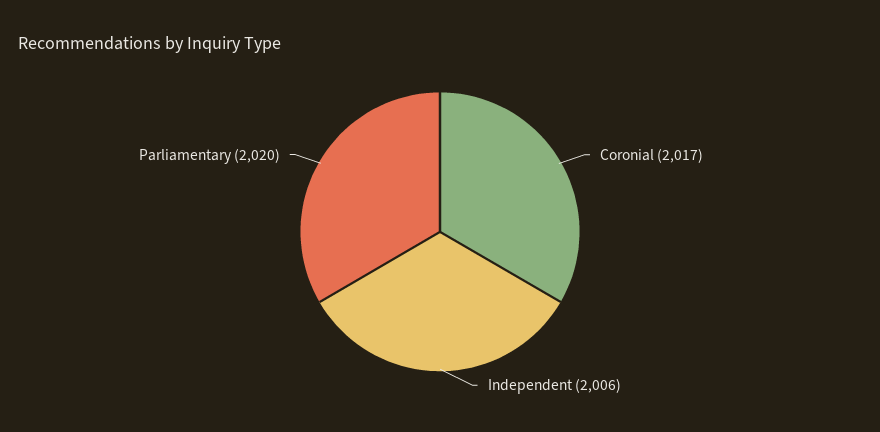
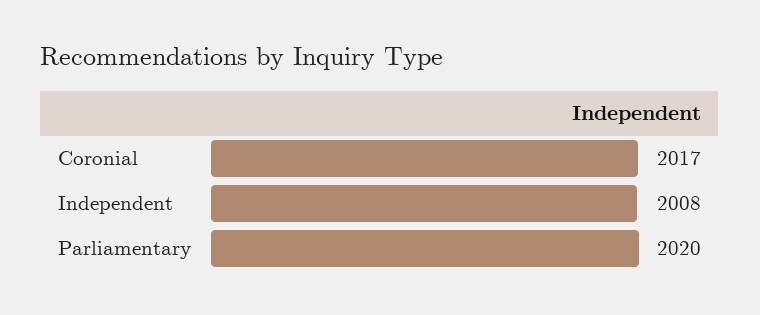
  {
    "Coronial": 2017,
-   "Independent": 2006,
+   "Independent": 2008,
    "Parliamentary": 2020
  }

